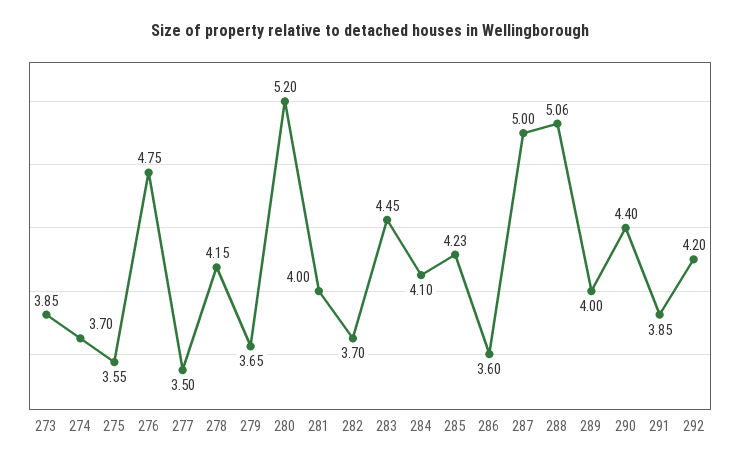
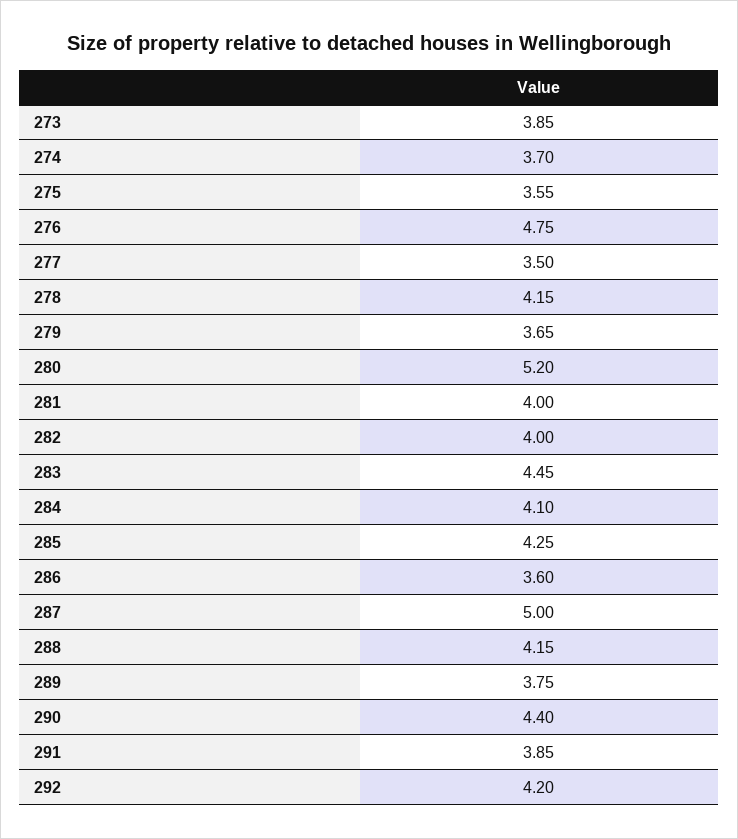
  {
    "273": 3.85,
    "274": 3.7,
    "275": 3.55,
    "276": 4.75,
    "277": 3.5,
    "278": 4.15,
    "279": 3.65,
    "280": 5.2,
    "281": 4,
-   "282": 3.7,
+   "282": 4,
    "283": 4.45,
    "284": 4.1,
-   "285": 4.23,
+   "285": 4.25,
    "286": 3.6,
    "287": 5,
-   "288": 5.06,
+   "288": 4.15,
-   "289": 4,
+   "289": 3.75,
    "290": 4.4,
    "291": 3.85,
    "292": 4.2
  }

